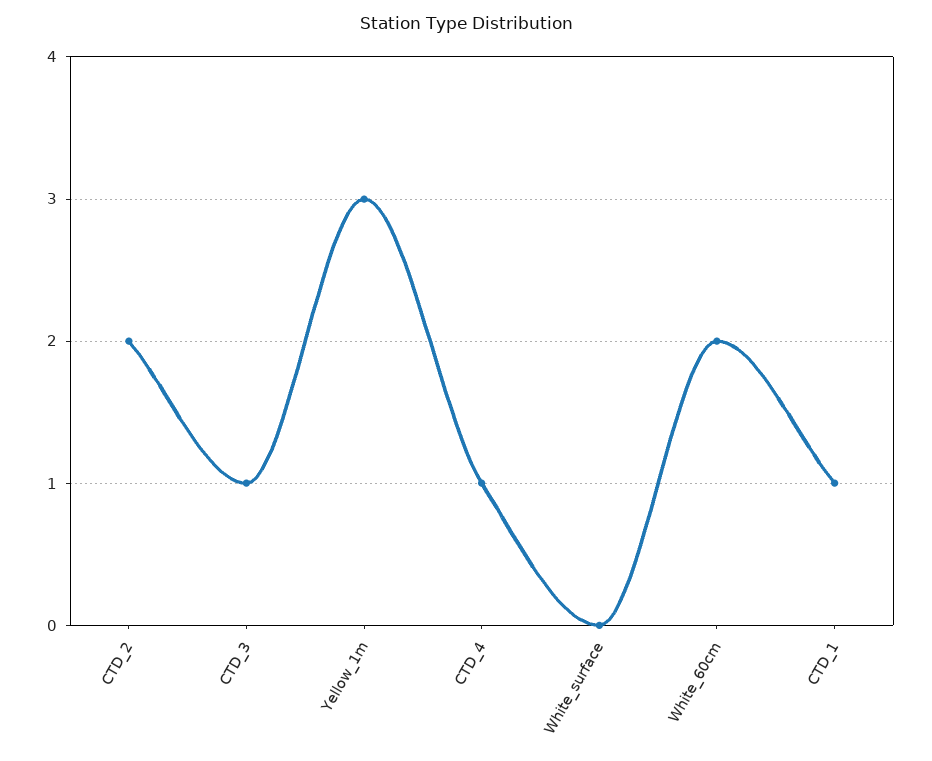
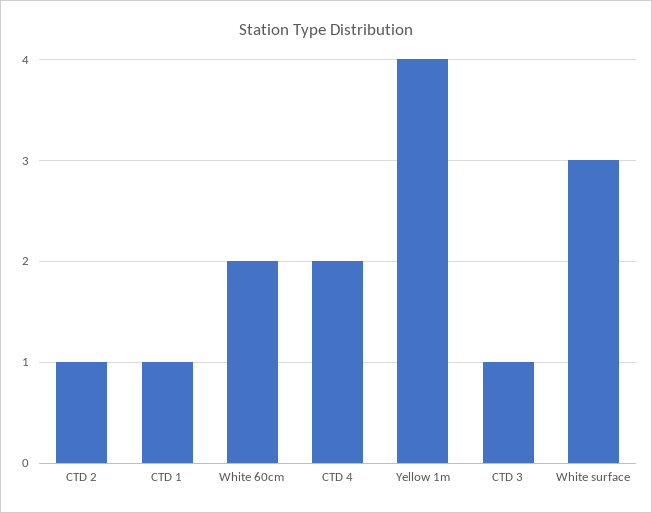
  {
-   "CTD_2": 2,
+   "CTD_2": 1,
    "CTD_3": 1,
-   "Yellow_1m": 3,
+   "Yellow_1m": 4,
-   "CTD_4": 1,
+   "CTD_4": 2,
-   "White_surface": 0,
+   "White_surface": 3,
    "White_60cm": 2,
    "CTD_1": 1
  }

